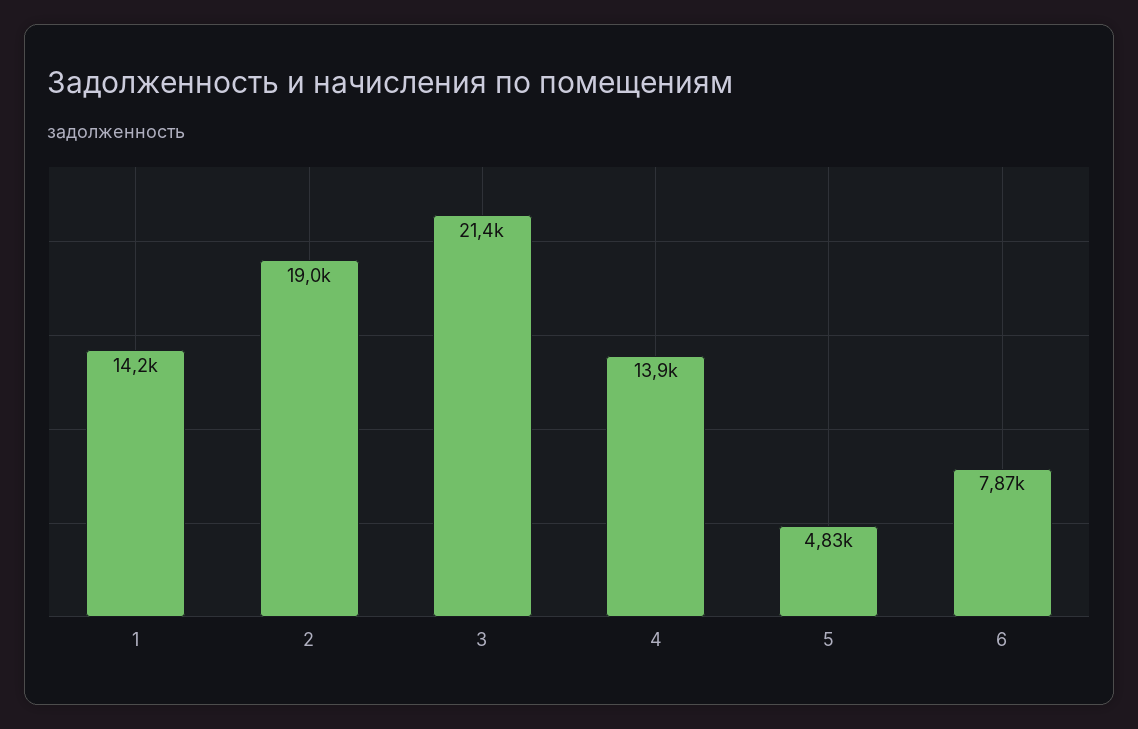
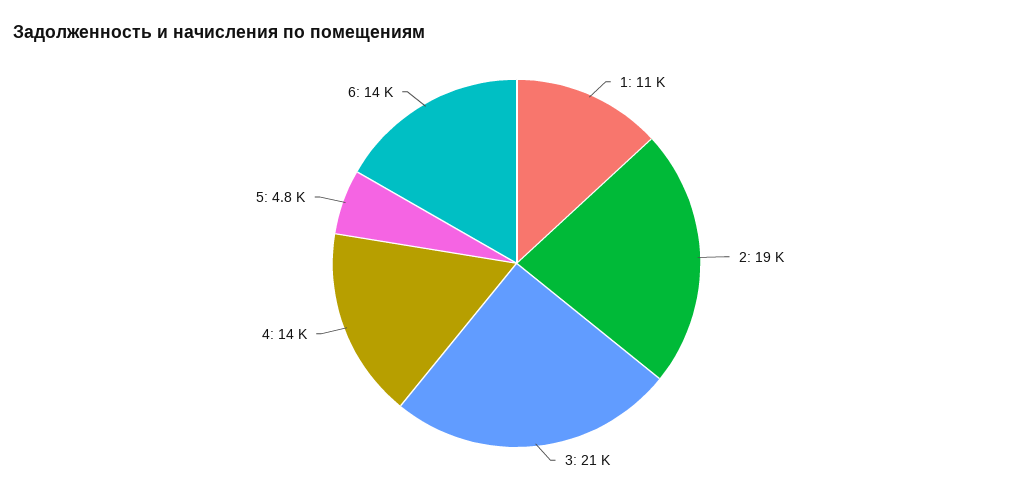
  {
-   "1": 14200,
+   "1": 11000,
    "2": 19000,
    "3": 21400,
    "4": 13900,
    "5": 4830,
-   "6": 7870
+   "6": 14000
  }

